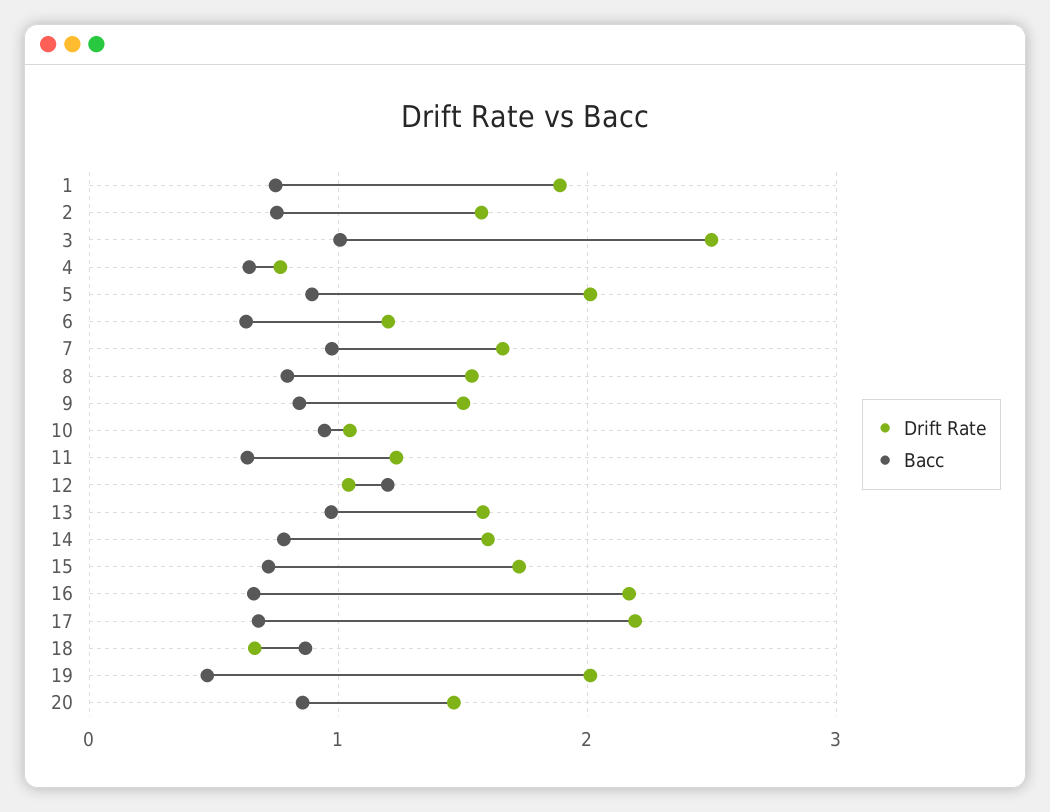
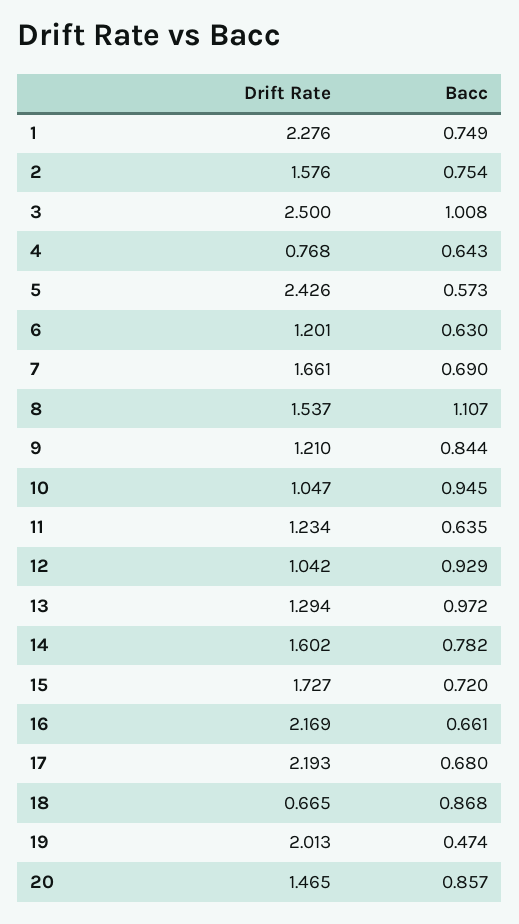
  {
    "Drift Rate": {
-     "1": 1.9,
+     "1": 2.276,
      "2": 1.576,
      "3": 2.5,
      "4": 0.768,
-     "5": 2,
+     "5": 2.426,
      "6": 1.201,
      "7": 1.661,
      "8": 1.537,
-     "9": 1.5,
+     "9": 1.21,
      "10": 1.047,
      "11": 1.234,
      "12": 1.042,
-     "13": 1.6,
+     "13": 1.294,
      "14": 1.602,
      "15": 1.727,
      "16": 2.169,
      "17": 2.193,
      "18": 0.665,
      "19": 2.013,
      "20": 1.465
    },
    "Bacc": {
      "1": 0.749,
      "2": 0.754,
      "3": 1.008,
      "4": 0.643,
-     "5": 0.9,
+     "5": 0.573,
      "6": 0.63,
-     "7": 1,
+     "7": 0.69,
-     "8": 0.8,
+     "8": 1.107,
      "9": 0.844,
      "10": 0.945,
      "11": 0.635,
-     "12": 1.2,
+     "12": 0.929,
      "13": 0.972,
      "14": 0.782,
      "15": 0.72,
      "16": 0.661,
      "17": 0.68,
      "18": 0.868,
      "19": 0.474,
      "20": 0.857
    }
  }

